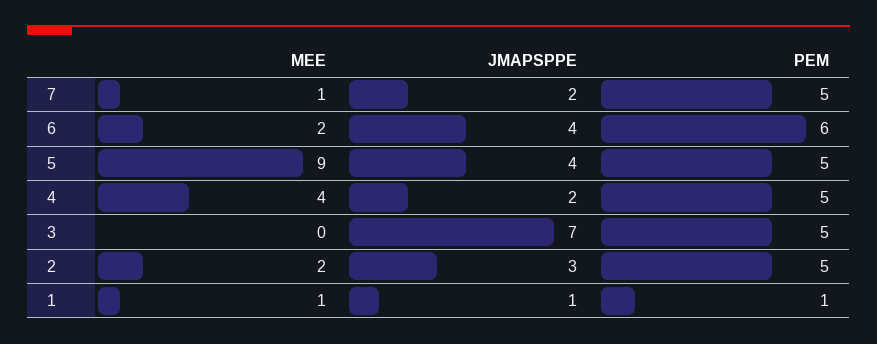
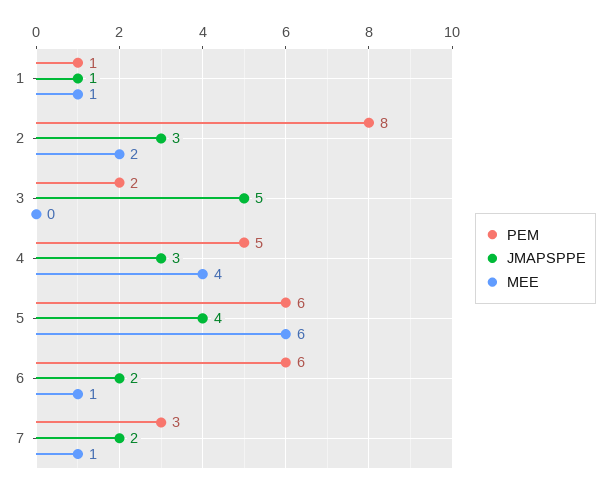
  {
    "MEE": {
      "7": 1,
-     "6": 2,
+     "6": 1,
-     "5": 9,
+     "5": 6,
      "4": 4,
      "3": 0,
      "2": 2,
      "1": 1
    },
    "JMAPSPPE": {
      "7": 2,
-     "6": 4,
+     "6": 2,
      "5": 4,
-     "4": 2,
+     "4": 3,
-     "3": 7,
+     "3": 5,
      "2": 3,
      "1": 1
    },
    "PEM": {
-     "7": 5,
+     "7": 3,
      "6": 6,
-     "5": 5,
+     "5": 6,
      "4": 5,
-     "3": 5,
+     "3": 2,
-     "2": 5,
+     "2": 8,
      "1": 1
    }
  }

